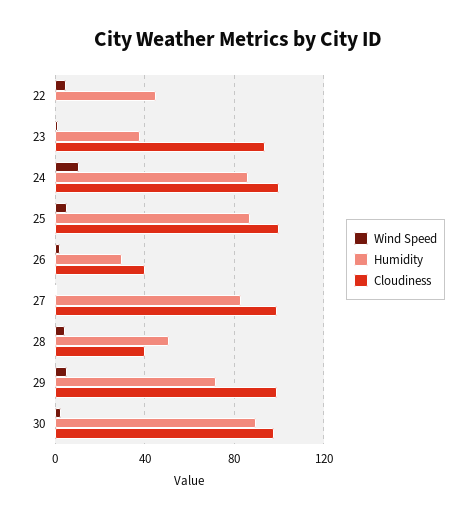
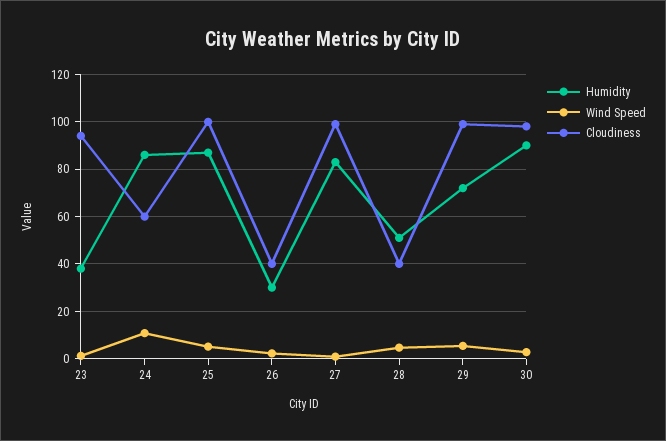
  {
    "Wind Speed": {
-     "22": 5,
      "23": 0,
      "24": 10,
      "25": 5,
      "26": 0,
      "27": 0,
      "28": 5,
      "29": 5,
      "30": 5
    },
    "Humidity": {
-     "22": 45,
      "23": 40,
      "24": 85,
      "25": 85,
      "26": 30,
      "27": 85,
      "28": 50,
      "29": 70,
      "30": 90
    },
    "Cloudiness": {
-     "22": 0,
      "23": 95,
-     "24": 100,
+     "24": 60,
      "25": 100,
      "26": 40,
      "27": 100,
      "28": 40,
      "29": 100,
      "30": 100
    }
  }

